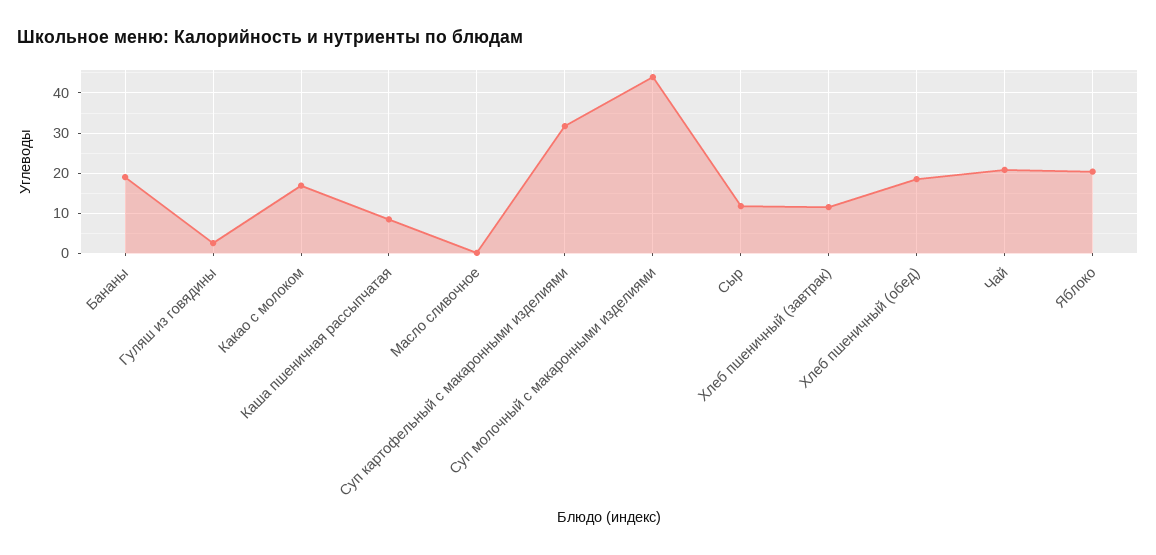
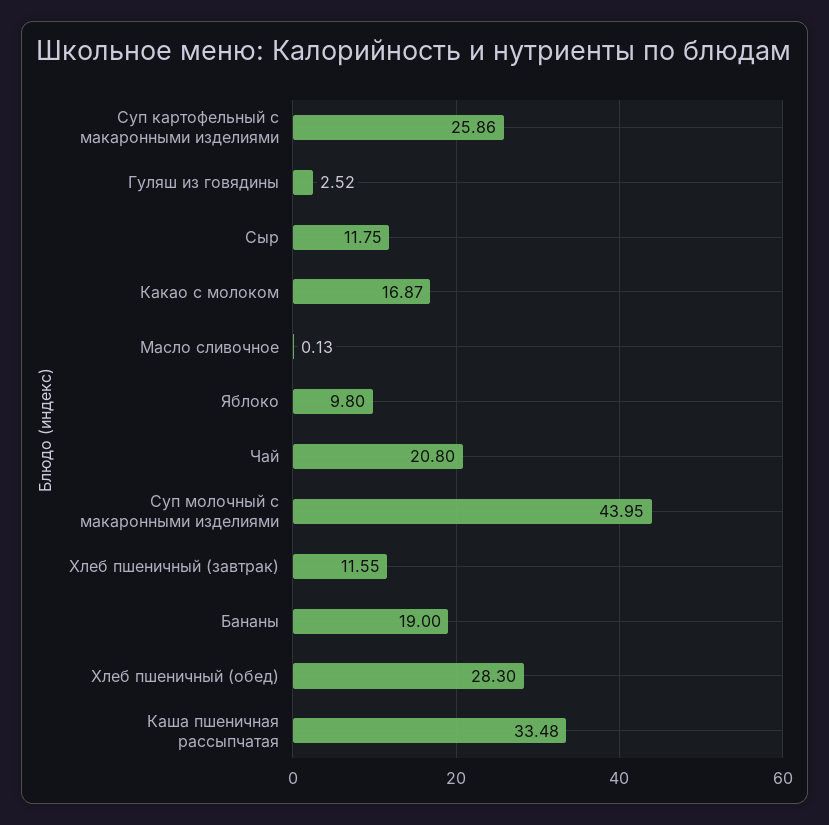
  {
    "Бананы": 19,
    "Гуляш из говядины": 2.52,
    "Какао с молоком": 16.87,
-   "Каша пшеничная рассыпчатая": 8,
+   "Каша пшеничная рассыпчатая": 33.48,
    "Масло сливочное": 0.13,
-   "Суп картофельный с макаронными изделиями": 32,
+   "Суп картофельный с макаронными изделиями": 25.86,
    "Суп молочный с макаронными изделиями": 43.95,
    "Сыр": 11.75,
    "Хлеб пшеничный (завтрак)": 11.55,
-   "Хлеб пшеничный (обед)": 18,
+   "Хлеб пшеничный (обед)": 28.3,
    "Чай": 20.8,
-   "Яблоко": 20
+   "Яблоко": 9.8
  }

